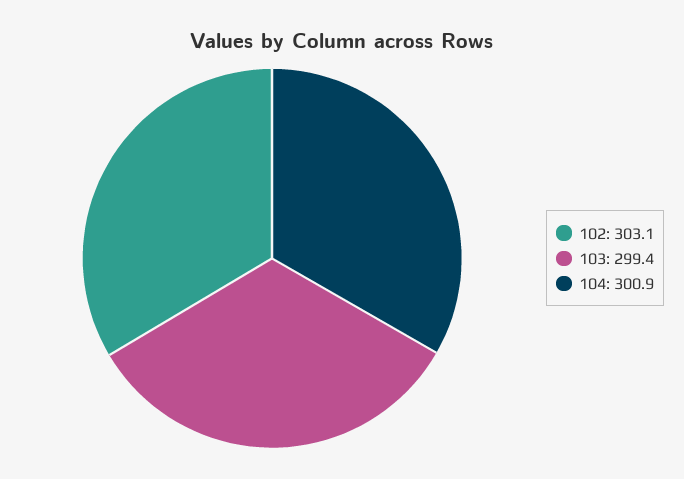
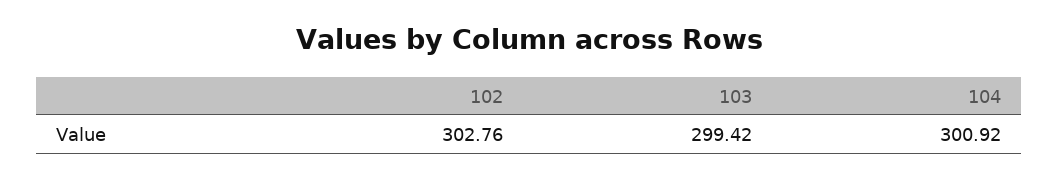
  {
-   "102": 303.1,
+   "102": 302.76,
    "103": 299.42,
    "104": 300.92
  }

